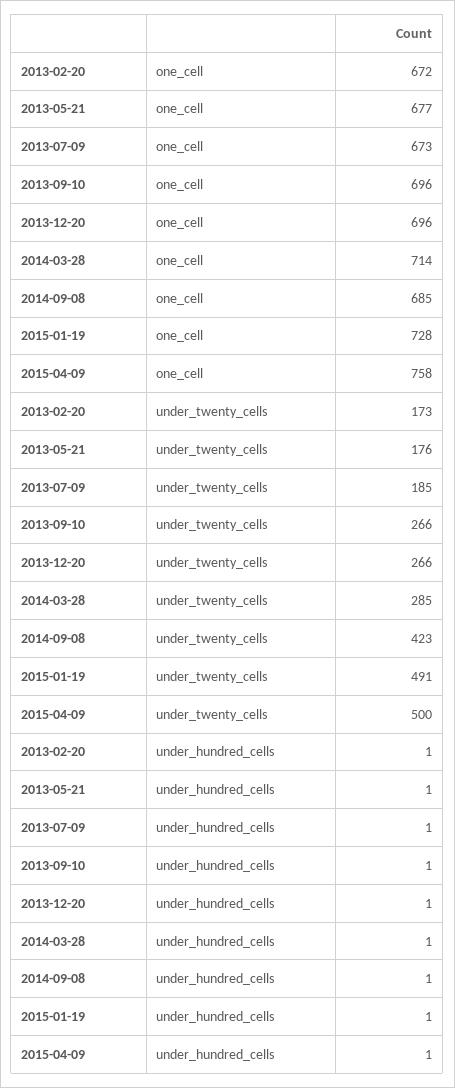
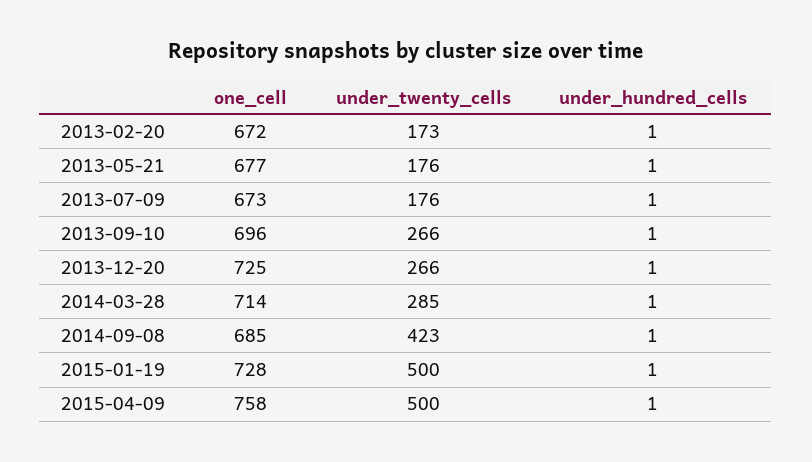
  {
    "2013-02-20": {
      "one_cell": 672,
      "under_twenty_cells": 173,
      "under_hundred_cells": 1
    },
    "2013-05-21": {
      "one_cell": 677,
      "under_twenty_cells": 176,
      "under_hundred_cells": 1
    },
    "2013-07-09": {
      "one_cell": 673,
-     "under_twenty_cells": 185,
+     "under_twenty_cells": 176,
      "under_hundred_cells": 1
    },
    "2013-09-10": {
      "one_cell": 696,
      "under_twenty_cells": 266,
      "under_hundred_cells": 1
    },
    "2013-12-20": {
-     "one_cell": 696,
+     "one_cell": 725,
      "under_twenty_cells": 266,
      "under_hundred_cells": 1
    },
    "2014-03-28": {
      "one_cell": 714,
      "under_twenty_cells": 285,
      "under_hundred_cells": 1
    },
    "2014-09-08": {
      "one_cell": 685,
      "under_twenty_cells": 423,
      "under_hundred_cells": 1
    },
    "2015-01-19": {
      "one_cell": 728,
-     "under_twenty_cells": 491,
+     "under_twenty_cells": 500,
      "under_hundred_cells": 1
    },
    "2015-04-09": {
      "one_cell": 758,
      "under_twenty_cells": 500,
      "under_hundred_cells": 1
    }
  }

